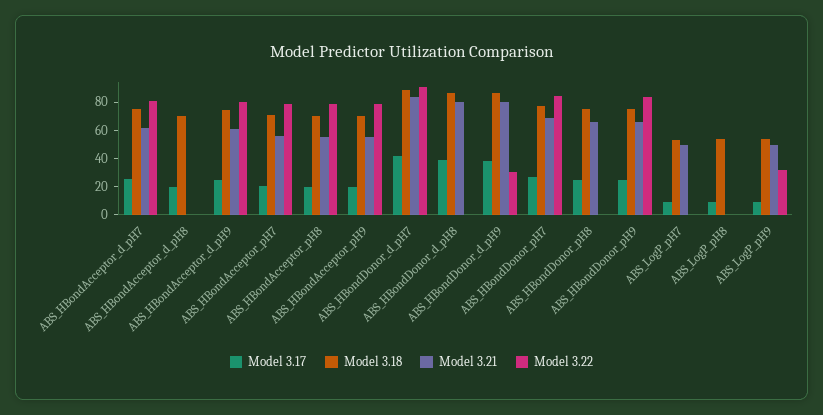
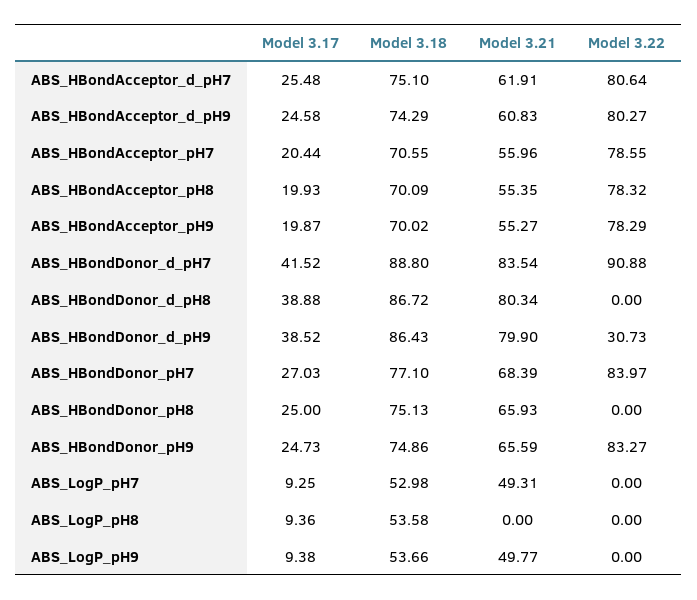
  {
    "Model 3.17": {
      "ABS_HBondAcceptor_d_pH7": 25.48,
-     "ABS_HBondAcceptor_d_pH8": 20,
      "ABS_HBondAcceptor_d_pH9": 24.58,
      "ABS_HBondAcceptor_pH7": 20.44,
      "ABS_HBondAcceptor_pH8": 19.93,
      "ABS_HBondAcceptor_pH9": 19.87,
      "ABS_HBondDonor_d_pH7": 41.52,
      "ABS_HBondDonor_d_pH8": 38.88,
      "ABS_HBondDonor_d_pH9": 38.52,
      "ABS_HBondDonor_pH7": 27.03,
      "ABS_HBondDonor_pH8": 25,
      "ABS_HBondDonor_pH9": 24.73,
      "ABS_LogP_pH7": 9.25,
      "ABS_LogP_pH8": 9.36,
      "ABS_LogP_pH9": 9.38
    },
    "Model 3.18": {
      "ABS_HBondAcceptor_d_pH7": 75.1,
-     "ABS_HBondAcceptor_d_pH8": 70,
      "ABS_HBondAcceptor_d_pH9": 74.29,
      "ABS_HBondAcceptor_pH7": 70.55,
      "ABS_HBondAcceptor_pH8": 70.09,
      "ABS_HBondAcceptor_pH9": 70.02,
      "ABS_HBondDonor_d_pH7": 88.8,
      "ABS_HBondDonor_d_pH8": 86.72,
      "ABS_HBondDonor_d_pH9": 86.43,
      "ABS_HBondDonor_pH7": 77.1,
      "ABS_HBondDonor_pH8": 75.13,
      "ABS_HBondDonor_pH9": 74.86,
      "ABS_LogP_pH7": 52.98,
      "ABS_LogP_pH8": 53.58,
      "ABS_LogP_pH9": 53.66
    },
    "Model 3.21": {
      "ABS_HBondAcceptor_d_pH7": 61.91,
-     "ABS_HBondAcceptor_d_pH8": 0,
      "ABS_HBondAcceptor_d_pH9": 60.83,
      "ABS_HBondAcceptor_pH7": 55.96,
      "ABS_HBondAcceptor_pH8": 55.35,
      "ABS_HBondAcceptor_pH9": 55.27,
      "ABS_HBondDonor_d_pH7": 83.54,
      "ABS_HBondDonor_d_pH8": 80.34,
      "ABS_HBondDonor_d_pH9": 79.9,
      "ABS_HBondDonor_pH7": 68.39,
      "ABS_HBondDonor_pH8": 65.93,
      "ABS_HBondDonor_pH9": 65.59,
      "ABS_LogP_pH7": 49.31,
      "ABS_LogP_pH8": 0,
      "ABS_LogP_pH9": 49.77
    },
    "Model 3.22": {
      "ABS_HBondAcceptor_d_pH7": 80.64,
-     "ABS_HBondAcceptor_d_pH8": 0,
      "ABS_HBondAcceptor_d_pH9": 80.27,
      "ABS_HBondAcceptor_pH7": 78.55,
      "ABS_HBondAcceptor_pH8": 78.32,
      "ABS_HBondAcceptor_pH9": 78.29,
      "ABS_HBondDonor_d_pH7": 90.88,
      "ABS_HBondDonor_d_pH8": 0,
      "ABS_HBondDonor_d_pH9": 30.73,
      "ABS_HBondDonor_pH7": 83.97,
      "ABS_HBondDonor_pH8": 0,
      "ABS_HBondDonor_pH9": 83.27,
      "ABS_LogP_pH7": 0,
      "ABS_LogP_pH8": 0,
-     "ABS_LogP_pH9": 30
+     "ABS_LogP_pH9": 0
    }
  }

